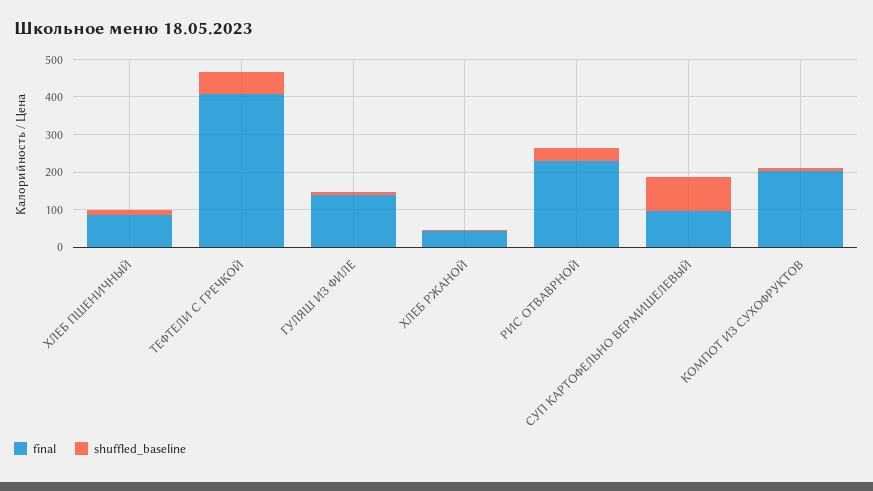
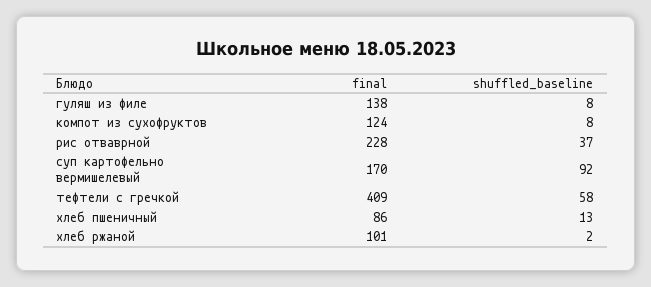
  {
    "final": {
      "ХЛЕБ ПШЕНИЧНЫЙ": 86,
      "ТЕФТЕЛИ С ГРЕЧКОЙ": 409,
      "ГУЛЯШ ИЗ ФИЛЕ": 138,
-     "ХЛЕБ РЖАНОЙ": 50,
+     "ХЛЕБ РЖАНОЙ": 101,
      "РИС ОТВАВРНОЙ": 228,
-     "СУП КАРТОФЕЛЬНО ВЕРМИШЕЛЕВЫЙ": 100,
+     "СУП КАРТОФЕЛЬНО ВЕРМИШЕЛЕВЫЙ": 170,
-     "КОМПОТ ИЗ СУХОФРУКТОВ": 200
+     "КОМПОТ ИЗ СУХОФРУКТОВ": 124
    },
    "shuffled_baseline": {
      "ХЛЕБ ПШЕНИЧНЫЙ": 13,
      "ТЕФТЕЛИ С ГРЕЧКОЙ": 58,
      "ГУЛЯШ ИЗ ФИЛЕ": 8,
      "ХЛЕБ РЖАНОЙ": 2,
      "РИС ОТВАВРНОЙ": 37,
      "СУП КАРТОФЕЛЬНО ВЕРМИШЕЛЕВЫЙ": 92,
      "КОМПОТ ИЗ СУХОФРУКТОВ": 8
    }
  }

